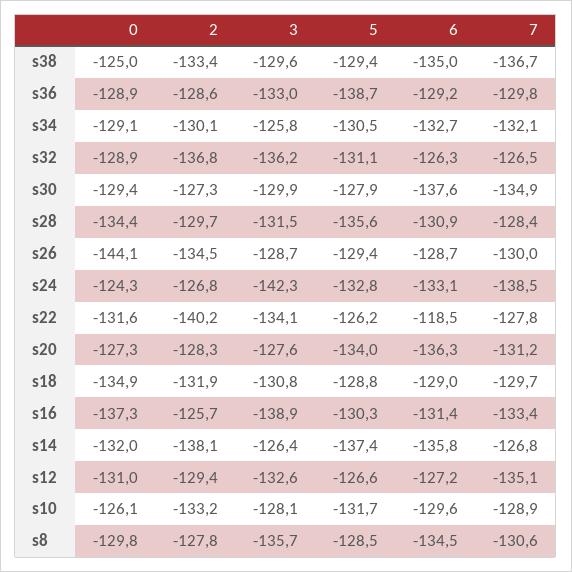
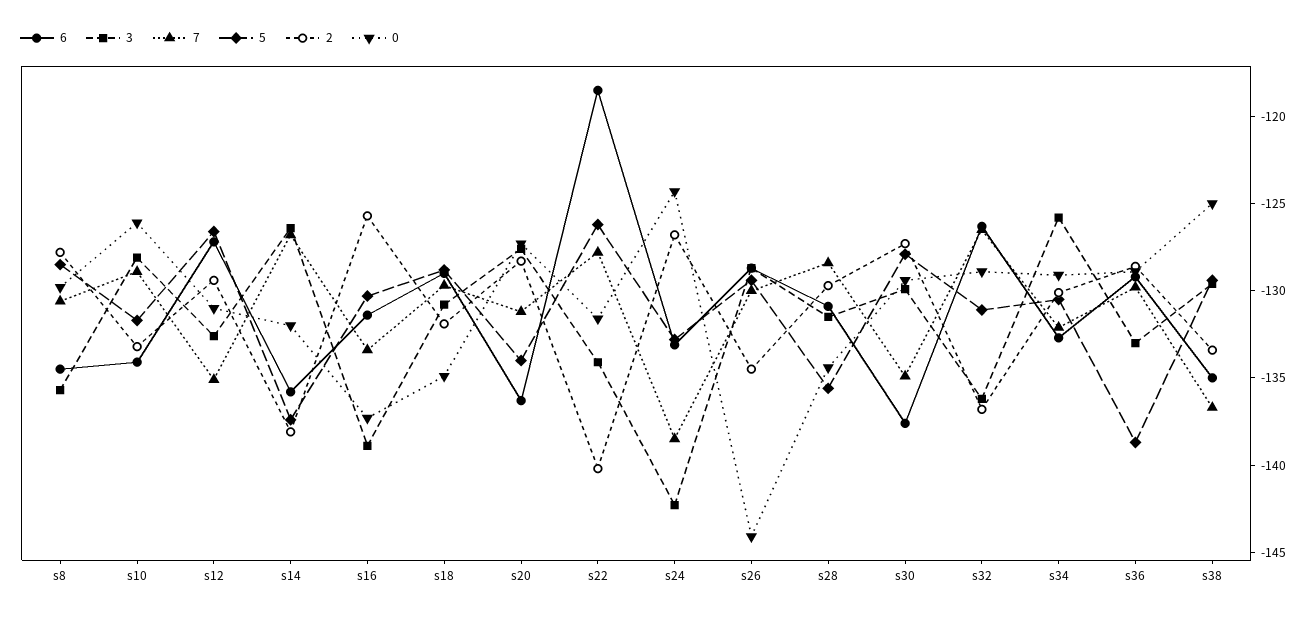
  {
    "0": {
      "s38": -125,
      "s36": -128.9,
      "s34": -129.1,
      "s32": -128.9,
      "s30": -129.4,
      "s28": -134.4,
      "s26": -144.1,
      "s24": -124.3,
      "s22": -131.6,
      "s20": -127.3,
      "s18": -134.9,
      "s16": -137.3,
      "s14": -132,
      "s12": -131,
      "s10": -126.1,
      "s8": -129.8
    },
    "2": {
      "s38": -133.4,
      "s36": -128.6,
      "s34": -130.1,
      "s32": -136.8,
      "s30": -127.3,
      "s28": -129.7,
      "s26": -134.5,
      "s24": -126.8,
      "s22": -140.2,
      "s20": -128.3,
      "s18": -131.9,
      "s16": -125.7,
      "s14": -138.1,
      "s12": -129.4,
      "s10": -133.2,
      "s8": -127.8
    },
    "3": {
      "s38": -129.6,
      "s36": -133,
      "s34": -125.8,
      "s32": -136.2,
      "s30": -129.9,
      "s28": -131.5,
      "s26": -128.7,
      "s24": -142.3,
      "s22": -134.1,
      "s20": -127.6,
      "s18": -130.8,
      "s16": -138.9,
      "s14": -126.4,
      "s12": -132.6,
      "s10": -128.1,
      "s8": -135.7
    },
    "5": {
      "s38": -129.4,
      "s36": -138.7,
      "s34": -130.5,
      "s32": -131.1,
      "s30": -127.9,
      "s28": -135.6,
      "s26": -129.4,
      "s24": -132.8,
      "s22": -126.2,
      "s20": -134,
      "s18": -128.8,
      "s16": -130.3,
      "s14": -137.4,
      "s12": -126.6,
      "s10": -131.7,
      "s8": -128.5
    },
    "6": {
      "s38": -135,
      "s36": -129.2,
      "s34": -132.7,
      "s32": -126.3,
      "s30": -137.6,
      "s28": -130.9,
      "s26": -128.7,
      "s24": -133.1,
      "s22": -118.5,
      "s20": -136.3,
      "s18": -129,
      "s16": -131.4,
      "s14": -135.8,
      "s12": -127.2,
-     "s10": -129.6,
+     "s10": -134,
      "s8": -134.5
    },
    "7": {
      "s38": -136.7,
      "s36": -129.8,
      "s34": -132.1,
      "s32": -126.5,
      "s30": -134.9,
      "s28": -128.4,
      "s26": -130,
      "s24": -138.5,
      "s22": -127.8,
      "s20": -131.2,
      "s18": -129.7,
      "s16": -133.4,
      "s14": -126.8,
      "s12": -135.1,
      "s10": -128.9,
      "s8": -130.6
    }
  }

